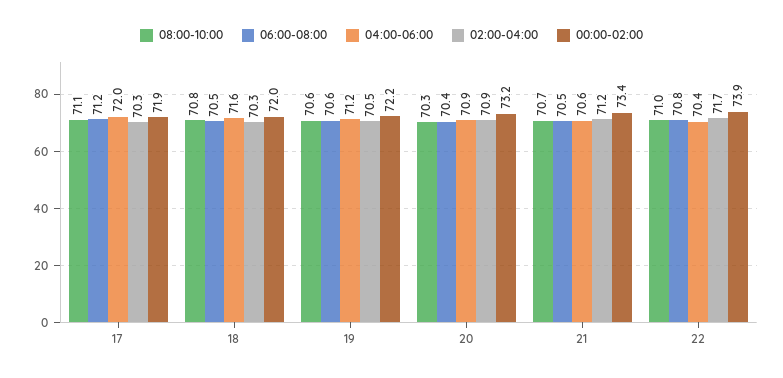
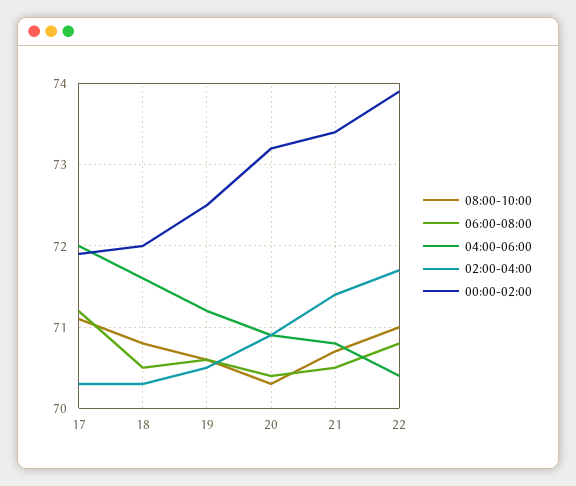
  {
    "08:00-10:00": {
      "17": 71.1,
      "18": 70.8,
      "19": 70.6,
      "20": 70.3,
      "21": 70.7,
      "22": 71
    },
    "06:00-08:00": {
      "17": 71.2,
      "18": 70.5,
      "19": 70.6,
      "20": 70.4,
      "21": 70.5,
      "22": 70.8
    },
    "04:00-06:00": {
      "17": 72,
      "18": 71.6,
      "19": 71.2,
      "20": 70.9,
-     "21": 70.6,
+     "21": 70.8,
      "22": 70.4
    },
    "02:00-04:00": {
      "17": 70.3,
      "18": 70.3,
      "19": 70.5,
      "20": 70.9,
-     "21": 71.2,
+     "21": 71.4,
      "22": 71.7
    },
    "00:00-02:00": {
      "17": 71.9,
      "18": 72,
-     "19": 72.2,
+     "19": 72.5,
      "20": 73.2,
      "21": 73.4,
      "22": 73.9
    }
  }

